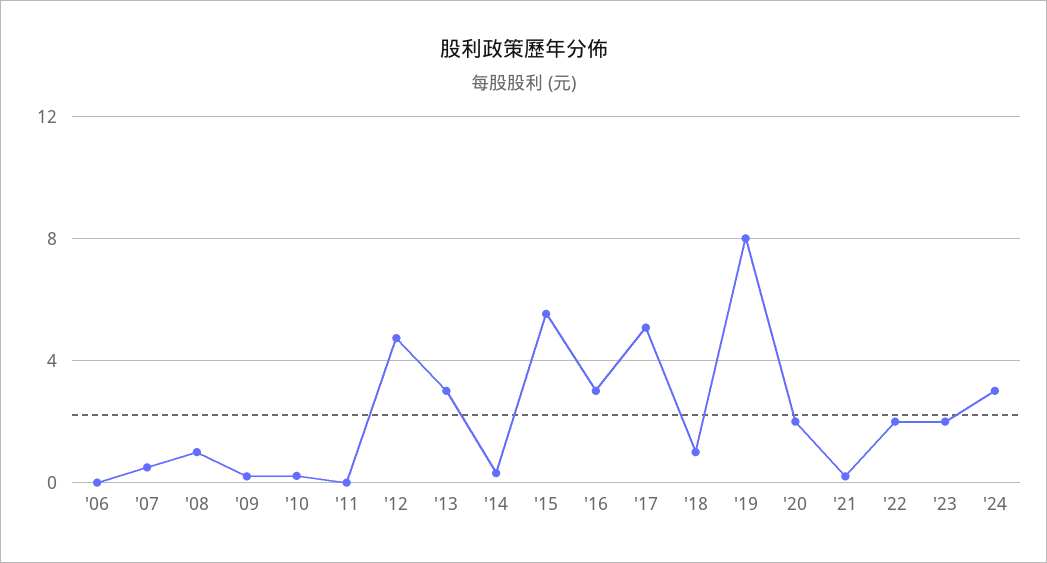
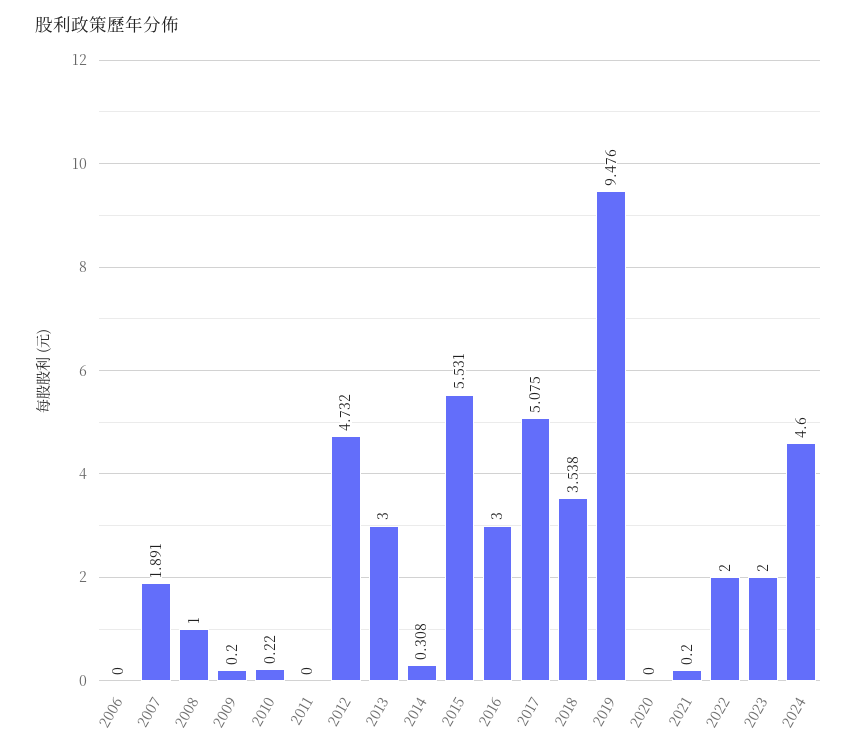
  {
    "'06": 0,
-   "'07": 0.5,
+   "'07": 1.891,
    "'08": 1,
    "'09": 0.2,
    "'10": 0.22,
    "'11": 0,
    "'12": 4.732,
    "'13": 3,
    "'14": 0.308,
    "'15": 5.531,
    "'16": 3,
    "'17": 5.075,
-   "'18": 1,
+   "'18": 3.538,
-   "'19": 8,
+   "'19": 9.476,
-   "'20": 2,
+   "'20": 0,
    "'21": 0.2,
    "'22": 2,
    "'23": 2,
-   "'24": 3
+   "'24": 4.6
  }

